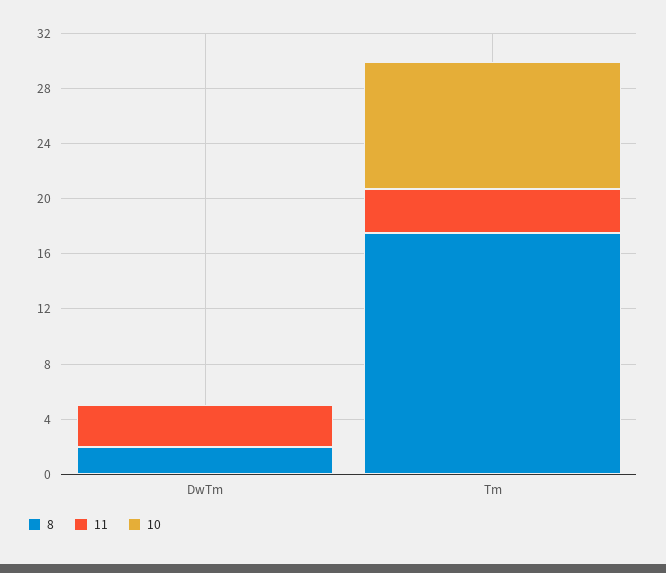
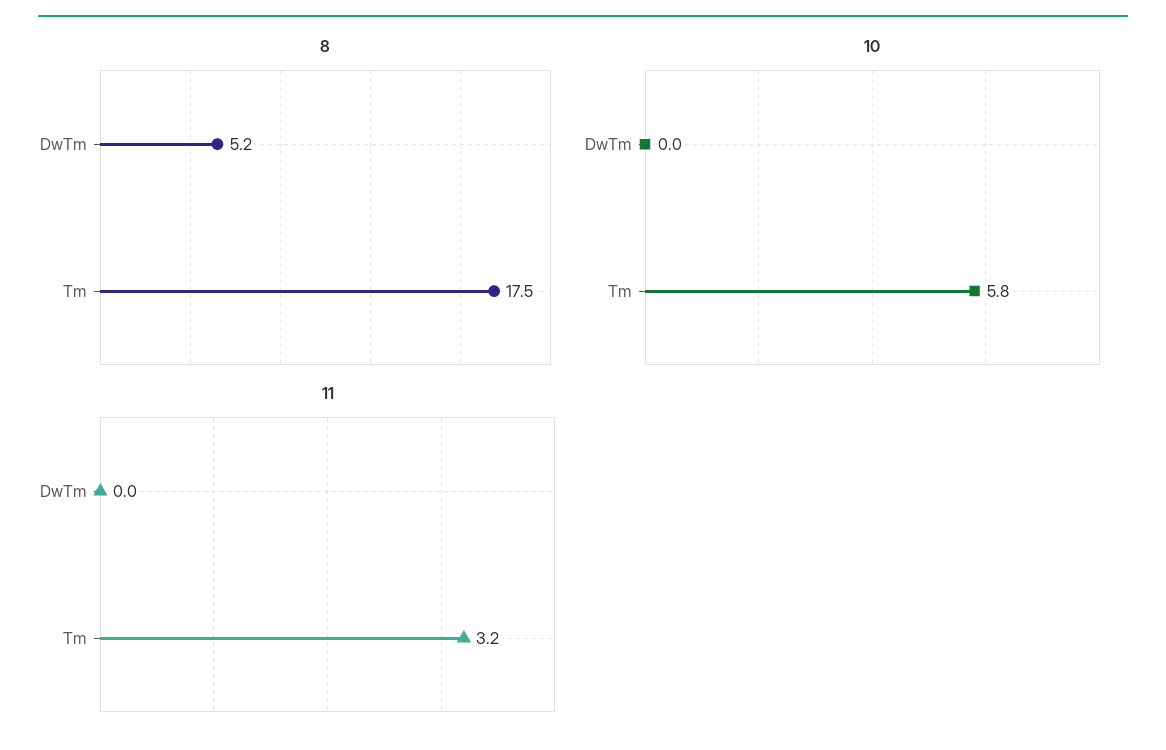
  {
    "8": {
-     "DwTm": 2,
+     "DwTm": 5.2,
      "Tm": 17.5
    },
    "11": {
-     "DwTm": 3,
+     "DwTm": 0,
      "Tm": 3.2
    },
    "10": {
      "DwTm": 0,
-     "Tm": 9
+     "Tm": 5.8
    }
  }

